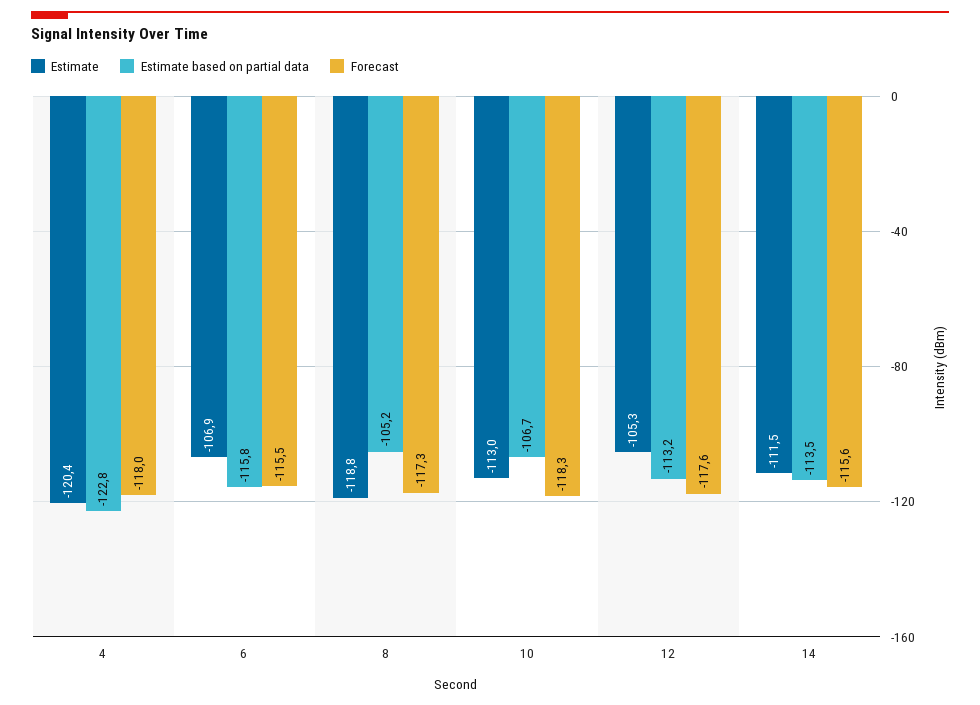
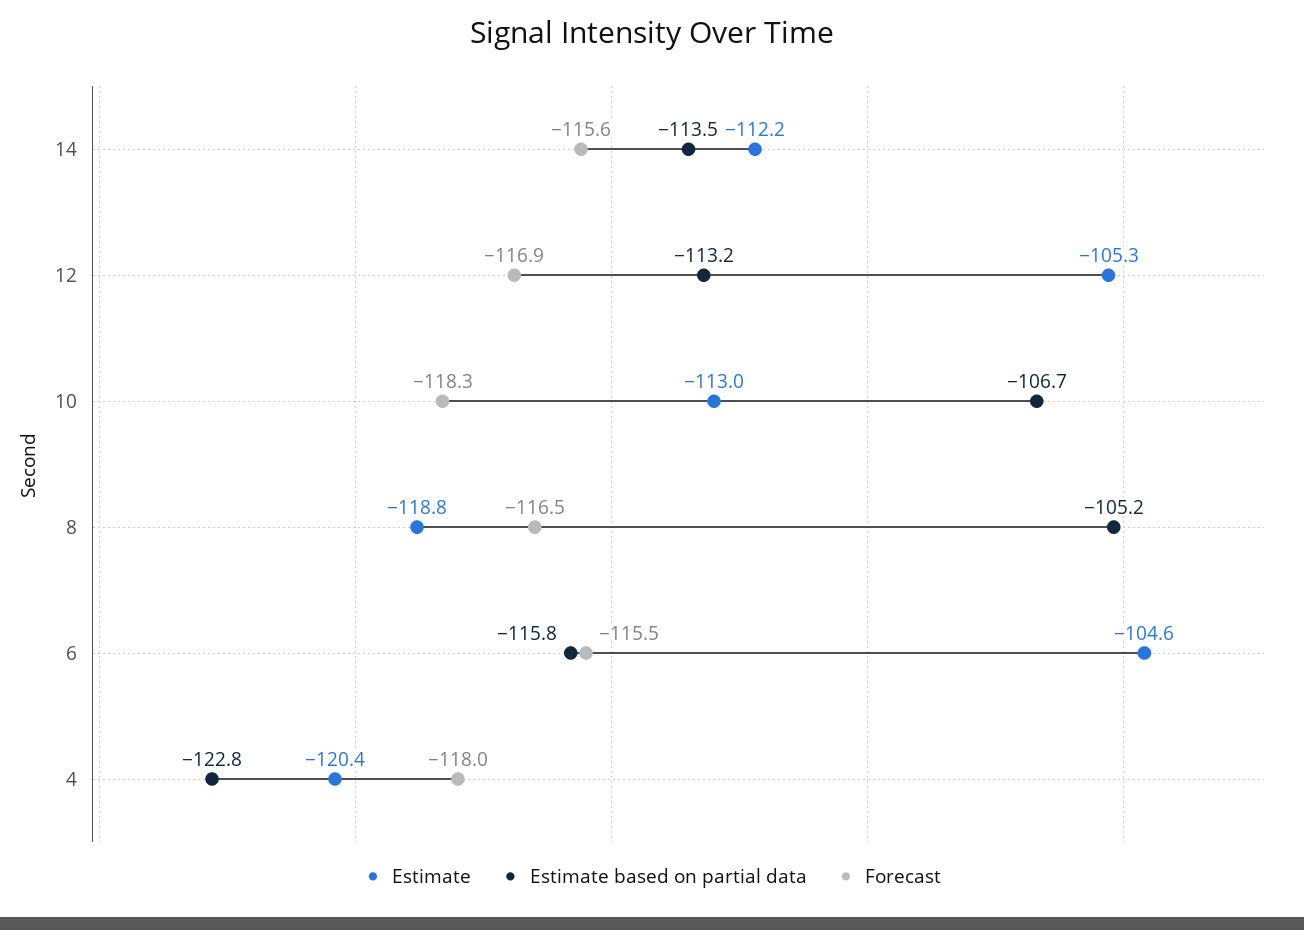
  {
    "Estimate": {
      "4": -120.4,
-     "6": -106.9,
+     "6": -104.6,
      "8": -118.8,
      "10": -113,
      "12": -105.3,
-     "14": -111.5
+     "14": -112.2
    },
    "Estimate based on partial data": {
      "4": -122.8,
      "6": -115.8,
      "8": -105.2,
      "10": -106.7,
      "12": -113.2,
      "14": -113.5
    },
    "Forecast": {
      "4": -118,
      "6": -115.5,
-     "8": -117.3,
+     "8": -116.5,
      "10": -118.3,
-     "12": -117.6,
+     "12": -116.9,
      "14": -115.6
    }
  }

